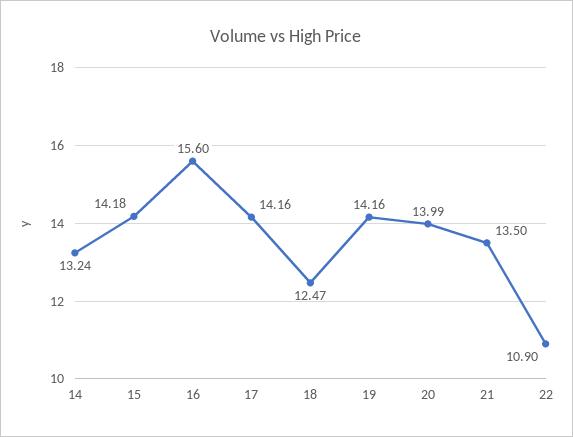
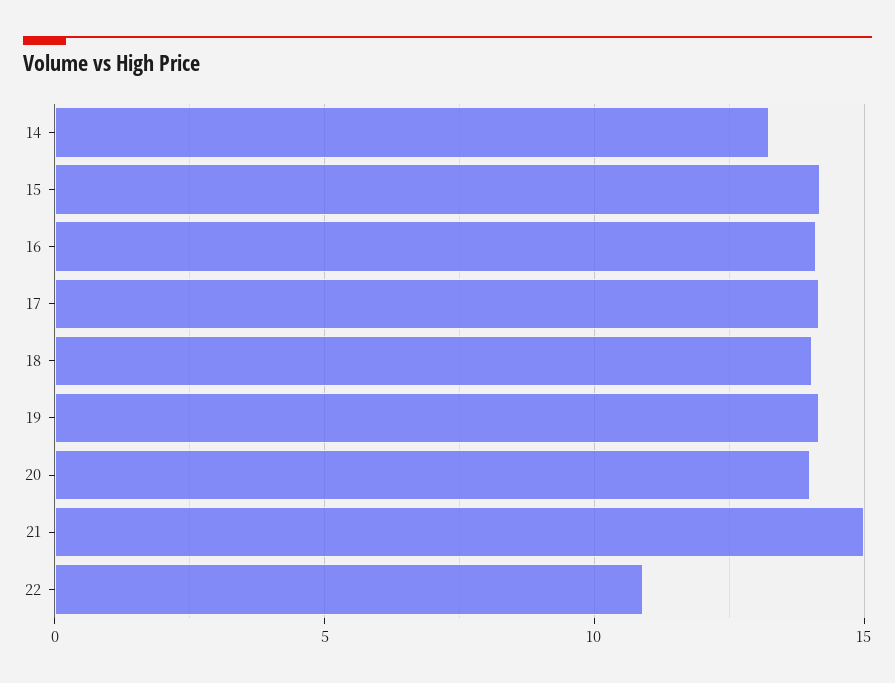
  {
    "14": 13.24,
    "15": 14.18,
-   "16": 15.6,
+   "16": 14,
    "17": 14.16,
-   "18": 12.47,
+   "18": 14,
    "19": 14.16,
    "20": 13.99,
-   "21": 13.5,
+   "21": 15,
    "22": 10.9
  }

